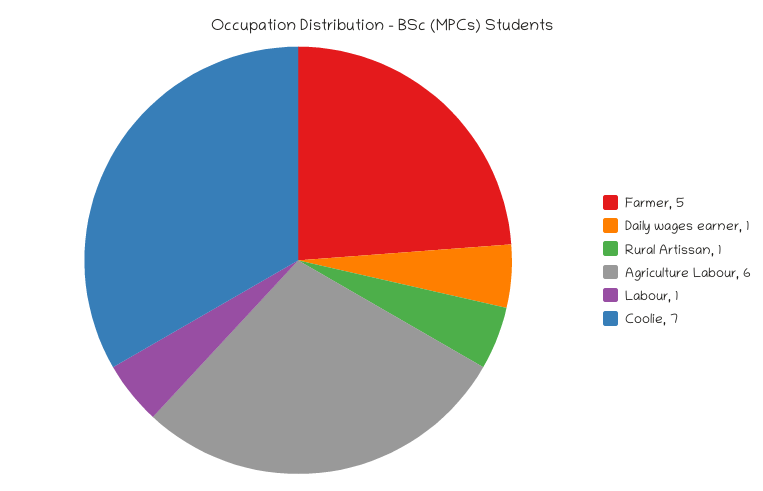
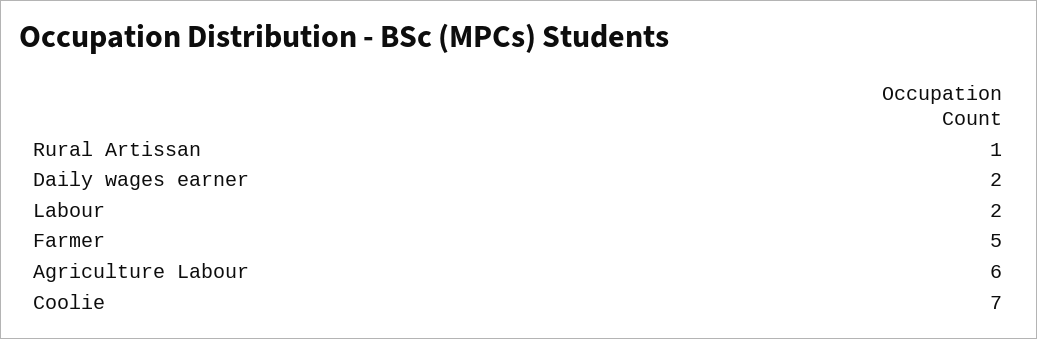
  {
    "Farmer": 5,
-   "Daily wages earner": 1,
+   "Daily wages earner": 2,
    "Rural Artissan": 1,
    "Agriculture Labour": 6,
-   "Labour": 1,
+   "Labour": 2,
    "Coolie": 7
  }

